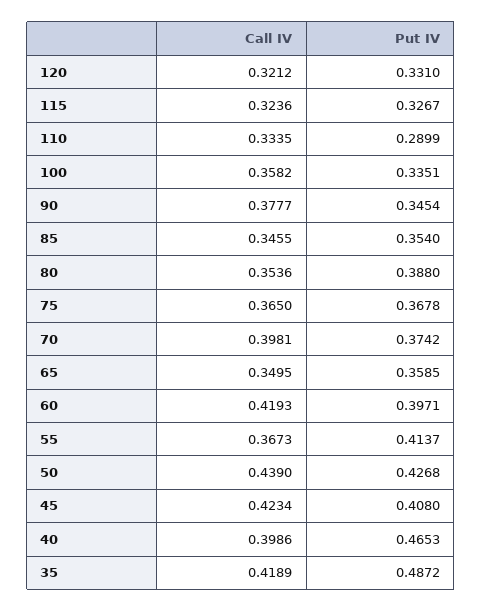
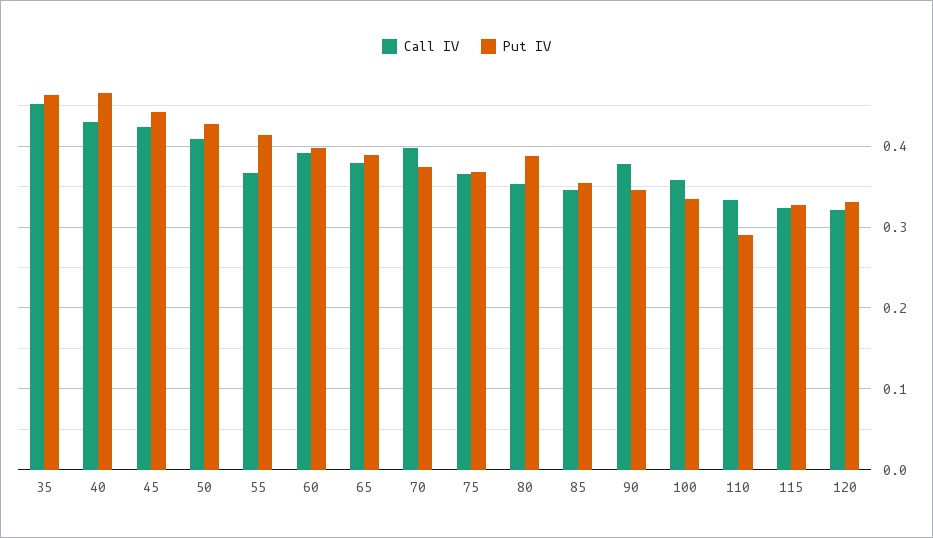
  {
    "Call IV": {
      "120": 0.3212,
      "115": 0.3236,
      "110": 0.3335,
      "100": 0.3582,
      "90": 0.3777,
      "85": 0.3455,
      "80": 0.3536,
      "75": 0.365,
      "70": 0.3981,
-     "65": 0.3495,
+     "65": 0.38,
-     "60": 0.4193,
+     "60": 0.39,
      "55": 0.3673,
-     "50": 0.439,
+     "50": 0.41,
      "45": 0.4234,
-     "40": 0.3986,
+     "40": 0.43,
-     "35": 0.4189
+     "35": 0.45
    },
    "Put IV": {
      "120": 0.331,
      "115": 0.3267,
      "110": 0.2899,
      "100": 0.3351,
      "90": 0.3454,
      "85": 0.354,
      "80": 0.388,
      "75": 0.3678,
      "70": 0.3742,
-     "65": 0.3585,
+     "65": 0.39,
      "60": 0.3971,
      "55": 0.4137,
      "50": 0.4268,
-     "45": 0.408,
+     "45": 0.44,
      "40": 0.4653,
-     "35": 0.4872
+     "35": 0.46
    }
  }

